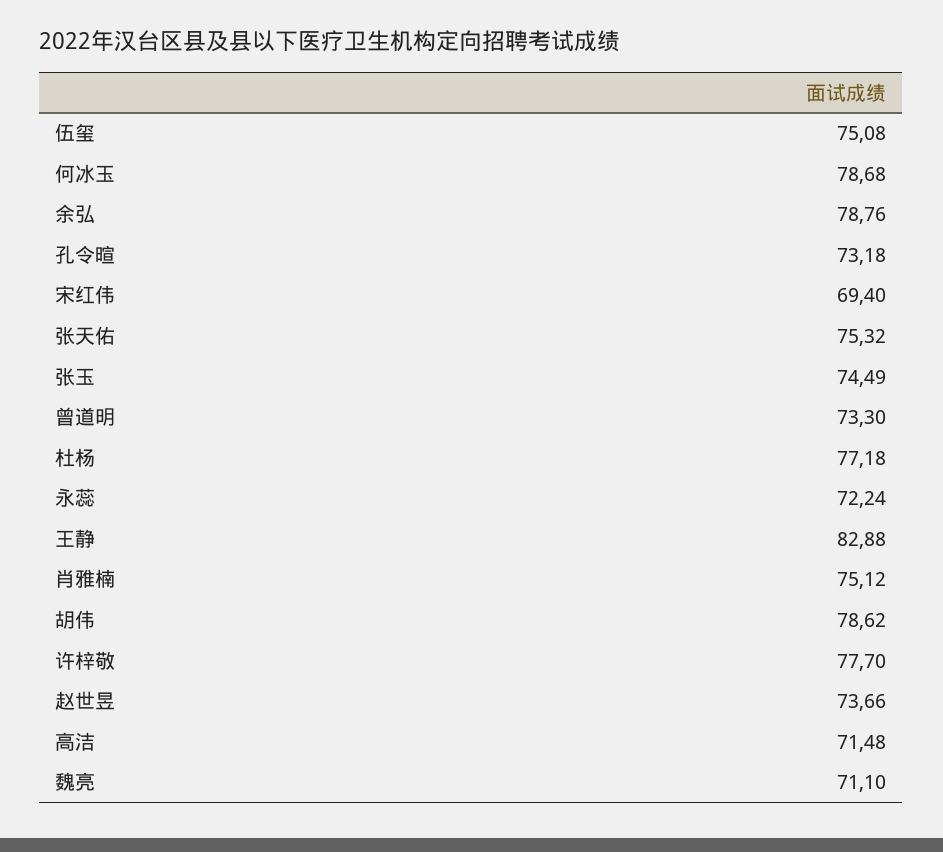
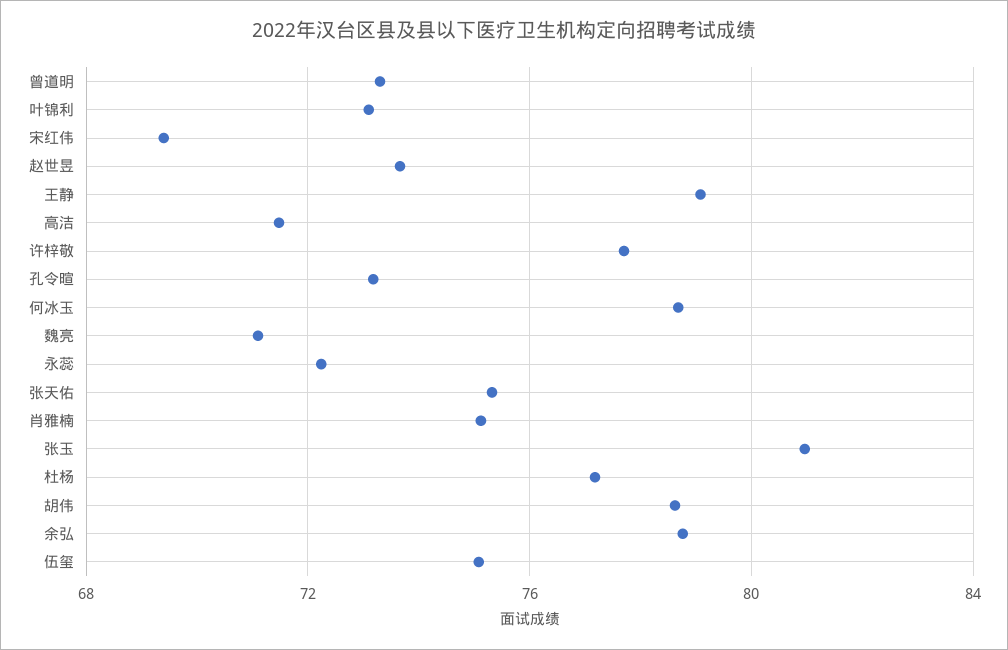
  {
    "伍玺": 75.08,
    "何冰玉": 78.68,
    "余弘": 78.76,
    "孔令暄": 73.18,
    "宋红伟": 69.4,
    "张天佑": 75.32,
-   "张玉": 74.49,
+   "张玉": 81,
    "曾道明": 73.3,
    "杜杨": 77.18,
    "永蕊": 72.24,
-   "王静": 82.88,
+   "王静": 79,
    "肖雅楠": 75.12,
    "胡伟": 78.62,
    "许梓敬": 77.7,
    "赵世昱": 73.66,
    "高洁": 71.48,
-   "魏亮": 71.1
+   "魏亮": 71.1,
+   "叶锦利": 73
  }

